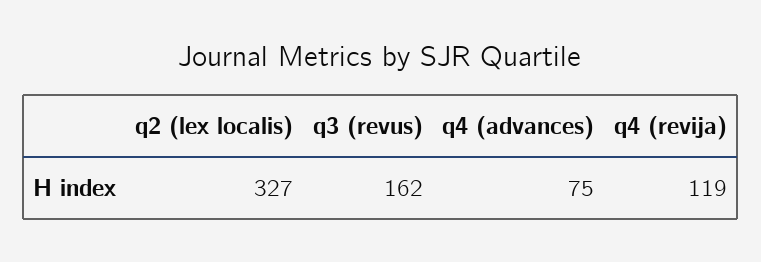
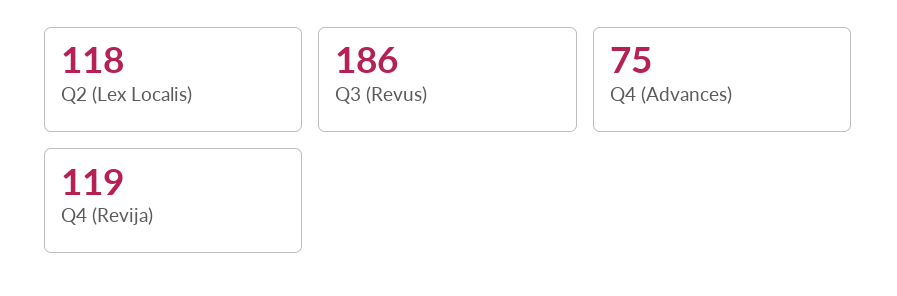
  {
-   "q2 (lex localis)": 327,
+   "q2 (lex localis)": 118,
-   "q3 (revus)": 162,
+   "q3 (revus)": 186,
    "q4 (advances)": 75,
    "q4 (revija)": 119
  }

